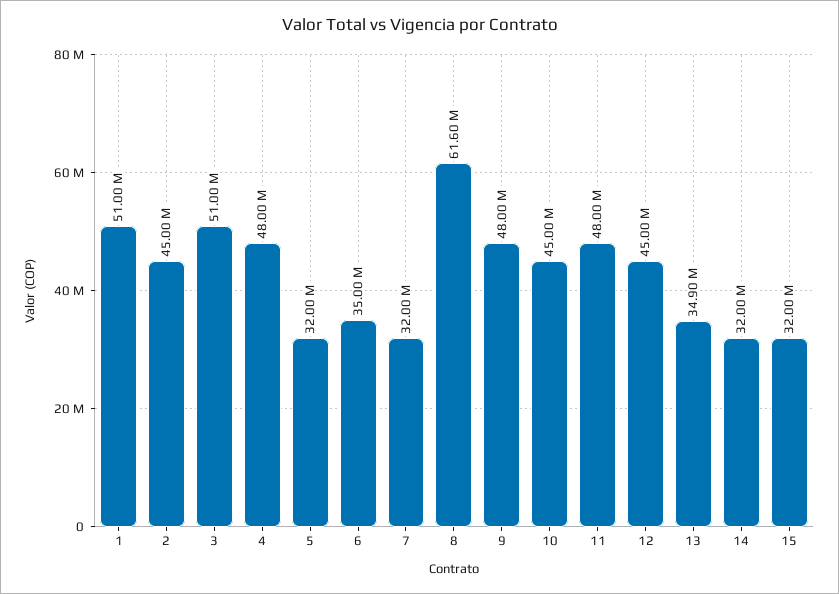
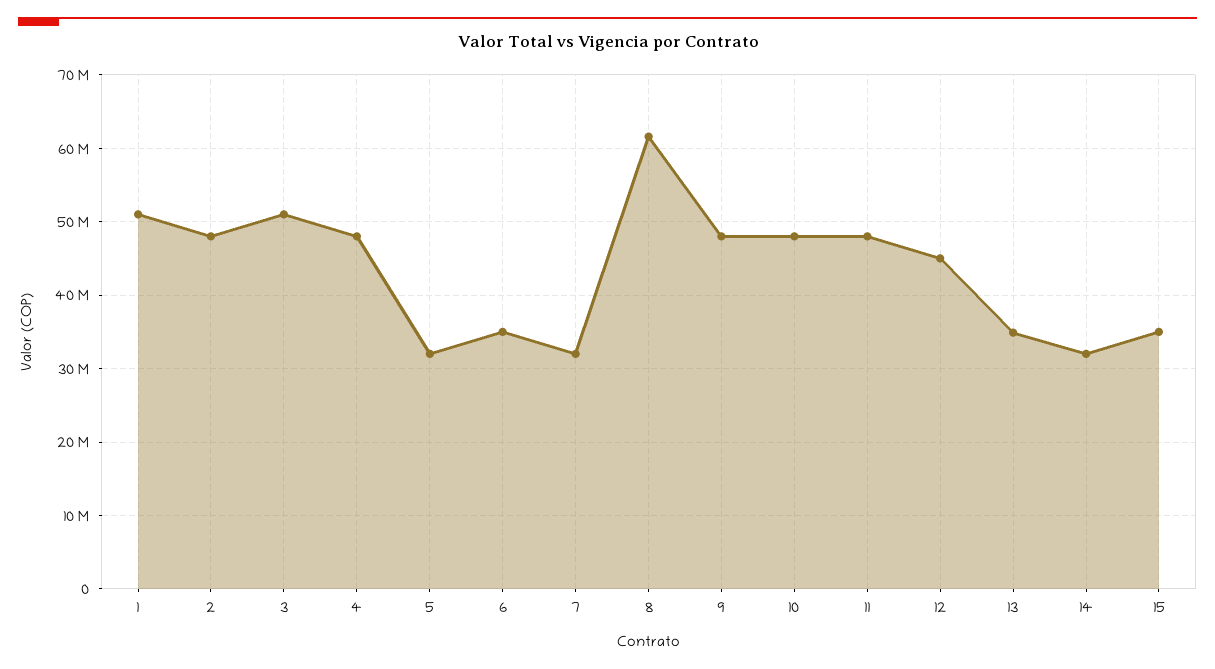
  {
    "1": 51000000,
-   "2": 45000000,
+   "2": 48000000,
    "3": 51000000,
    "4": 48000000,
    "5": 32000000,
    "6": 35000000,
    "7": 32000000,
    "8": 61600000,
    "9": 48000000,
-   "10": 45000000,
+   "10": 48000000,
    "11": 48000000,
    "12": 45000000,
    "13": 34900000,
    "14": 32000000,
-   "15": 32000000
+   "15": 35000000
  }

